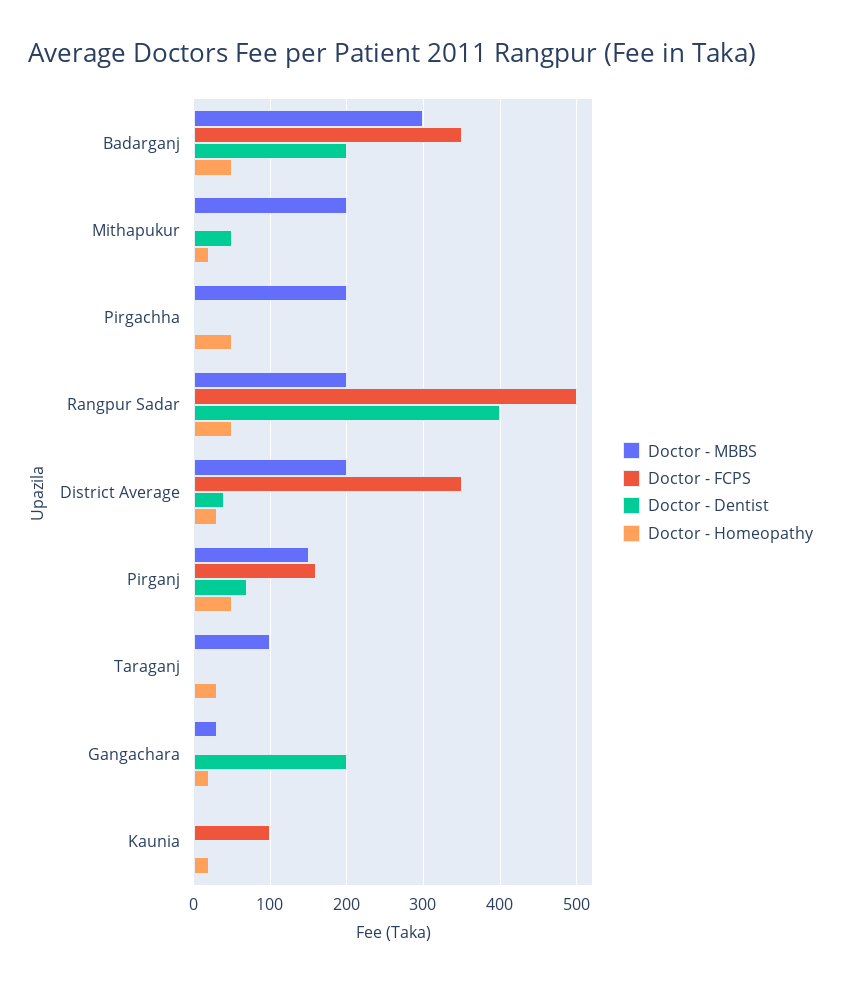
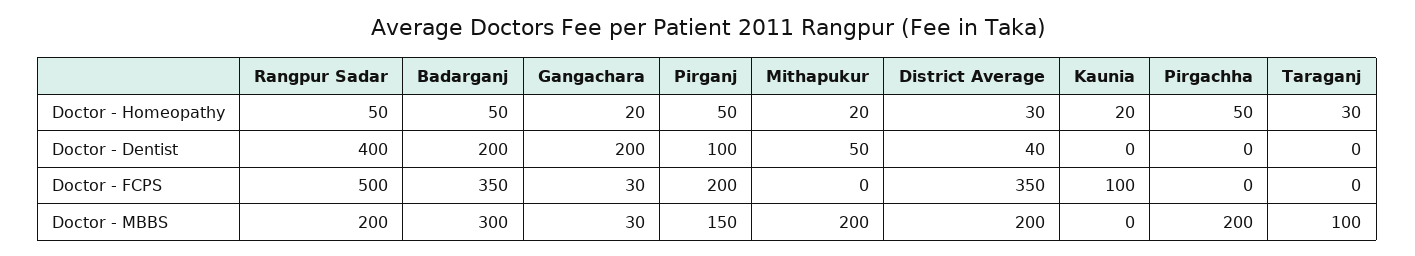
  {
    "Doctor - MBBS": {
      "Badarganj": 300,
      "Mithapukur": 200,
      "Pirgachha": 200,
      "Rangpur Sadar": 200,
      "District Average": 200,
      "Pirganj": 150,
      "Taraganj": 100,
      "Gangachara": 30,
      "Kaunia": 0
    },
    "Doctor - FCPS": {
      "Badarganj": 350,
      "Mithapukur": 0,
      "Pirgachha": 0,
      "Rangpur Sadar": 500,
      "District Average": 350,
-     "Pirganj": 160,
+     "Pirganj": 200,
      "Taraganj": 0,
-     "Gangachara": 0,
+     "Gangachara": 30,
      "Kaunia": 100
    },
    "Doctor - Dentist": {
      "Badarganj": 200,
      "Mithapukur": 50,
      "Pirgachha": 0,
      "Rangpur Sadar": 400,
      "District Average": 40,
-     "Pirganj": 70,
+     "Pirganj": 100,
      "Taraganj": 0,
      "Gangachara": 200,
      "Kaunia": 0
    },
    "Doctor - Homeopathy": {
      "Badarganj": 50,
      "Mithapukur": 20,
      "Pirgachha": 50,
      "Rangpur Sadar": 50,
      "District Average": 30,
      "Pirganj": 50,
      "Taraganj": 30,
      "Gangachara": 20,
      "Kaunia": 20
    }
  }

